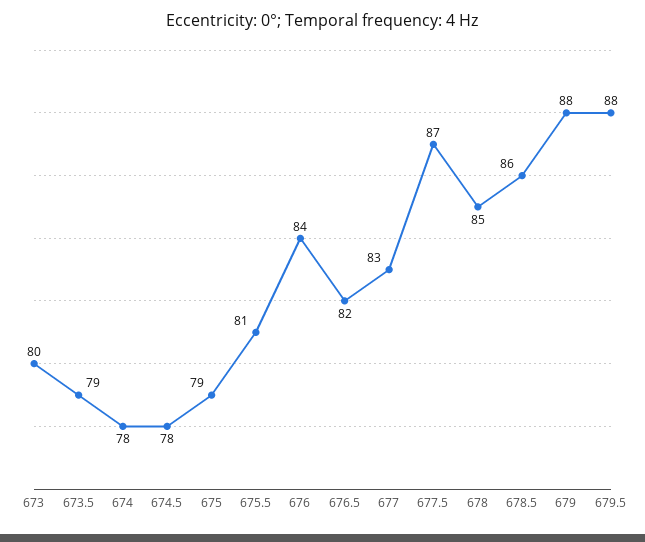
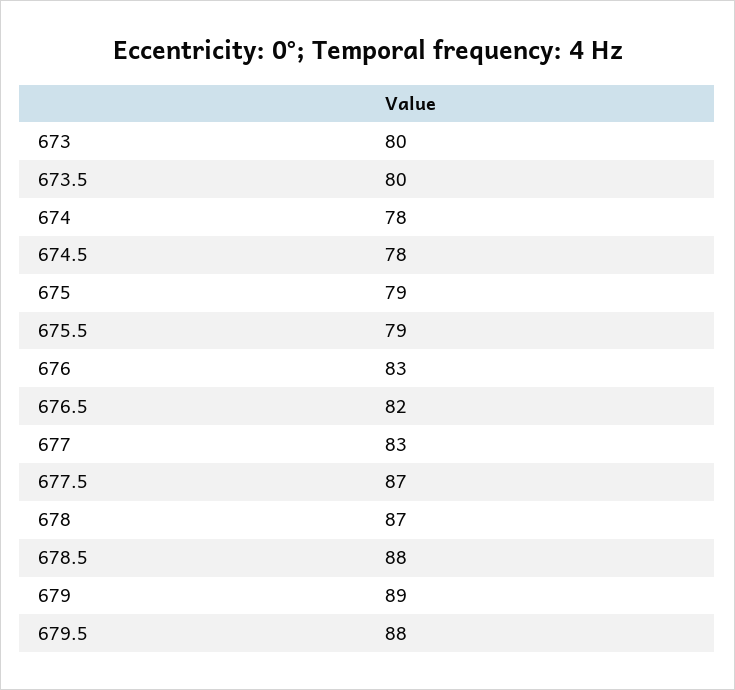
  {
    "673": 80,
-   "673.5": 79,
+   "673.5": 80,
    "674": 78,
    "674.5": 78,
    "675": 79,
-   "675.5": 81,
+   "675.5": 79,
-   "676": 84,
+   "676": 83,
    "676.5": 82,
    "677": 83,
    "677.5": 87,
-   "678": 85,
+   "678": 87,
-   "678.5": 86,
+   "678.5": 88,
-   "679": 88,
+   "679": 89,
    "679.5": 88
  }

